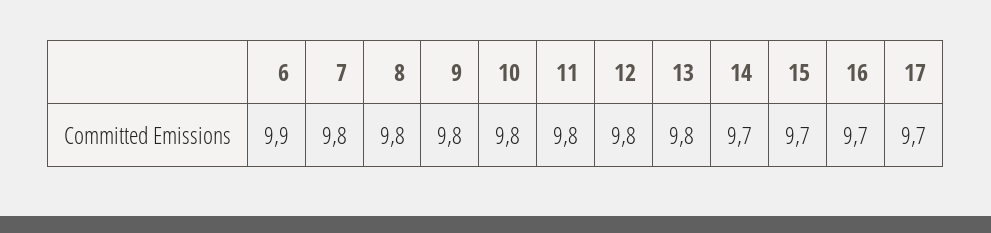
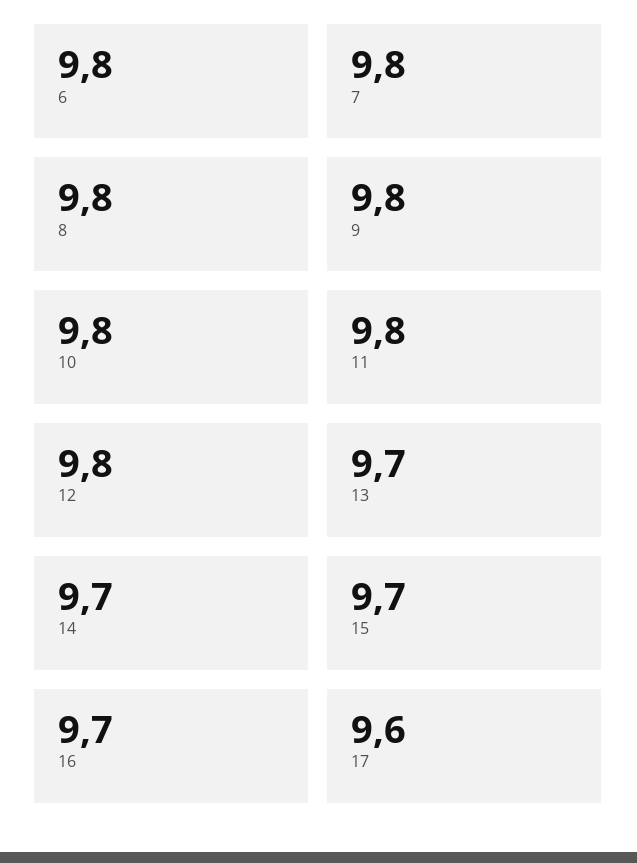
  {
-   "6": 9.9,
+   "6": 9.8,
    "7": 9.8,
    "8": 9.8,
    "9": 9.8,
    "10": 9.8,
    "11": 9.8,
    "12": 9.8,
-   "13": 9.8,
+   "13": 9.7,
    "14": 9.7,
    "15": 9.7,
    "16": 9.7,
-   "17": 9.7
+   "17": 9.6
  }

